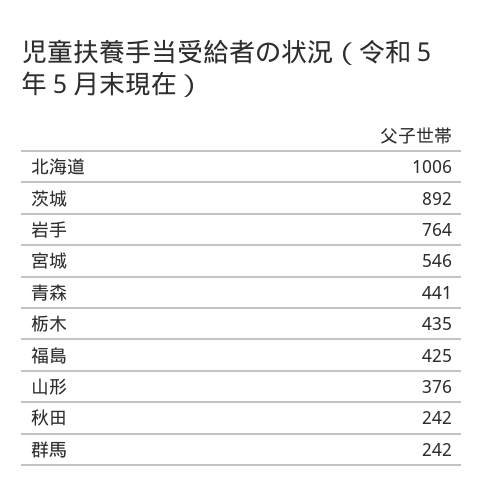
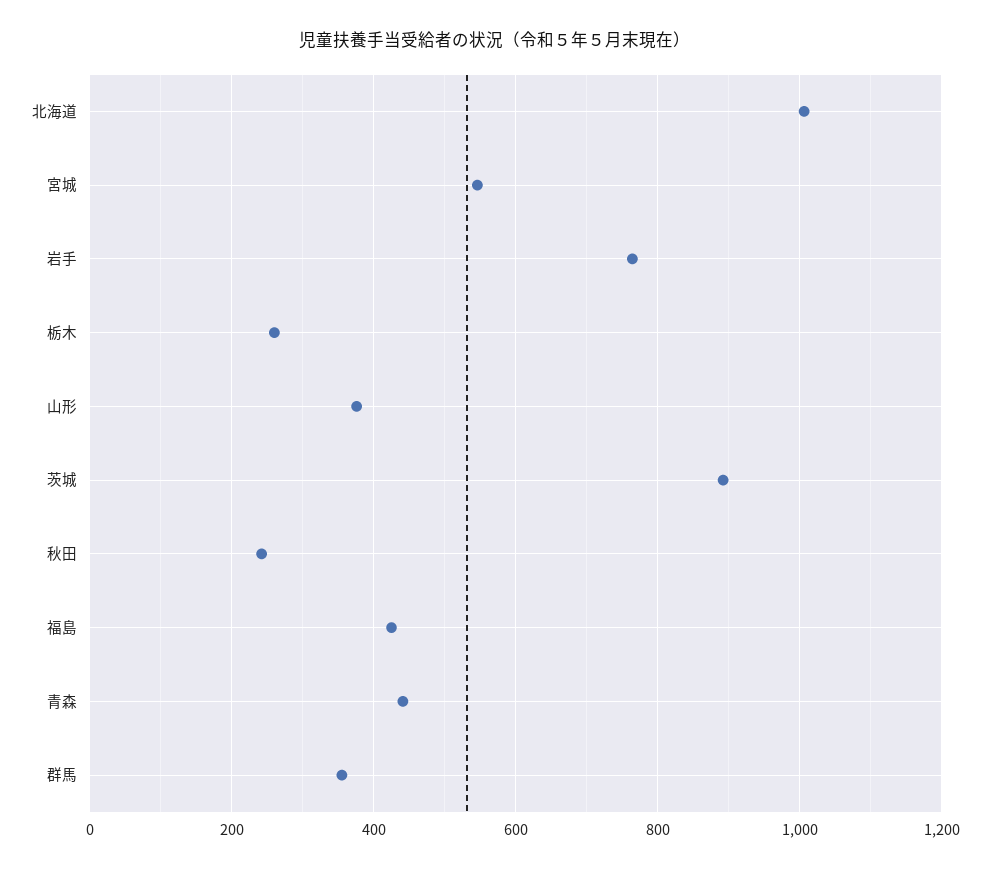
  {
    "北海道": 1006,
    "茨城": 892,
    "岩手": 764,
    "宮城": 546,
    "青森": 441,
-   "栃木": 435,
+   "栃木": 260,
    "福島": 425,
    "山形": 376,
    "秋田": 242,
-   "群馬": 242
+   "群馬": 360
  }

